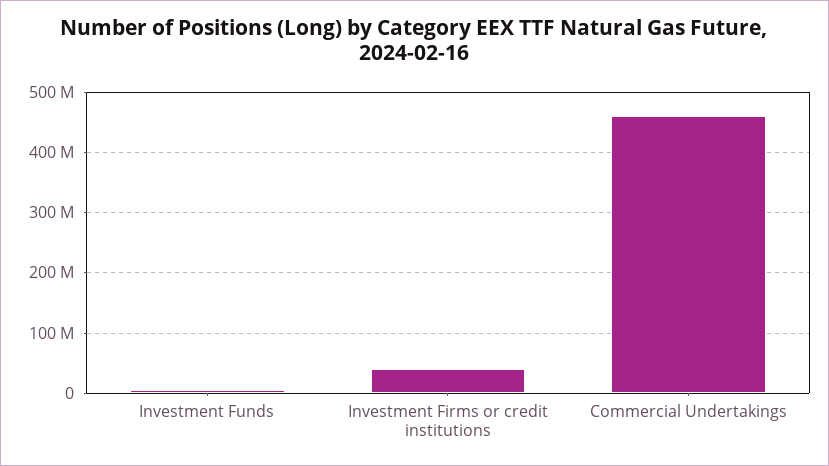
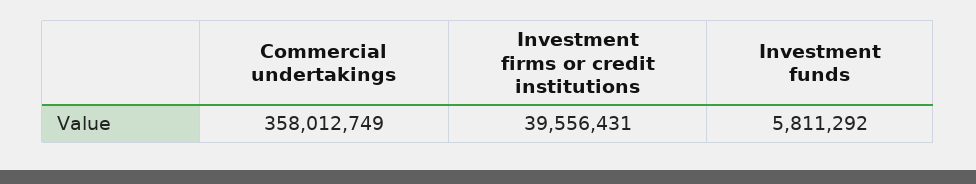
  {
    "Investment Funds": 5811292,
    "Investment Firms or credit institutions": 39556431,
-   "Commercial Undertakings": 460000000
+   "Commercial Undertakings": 358012749
  }

